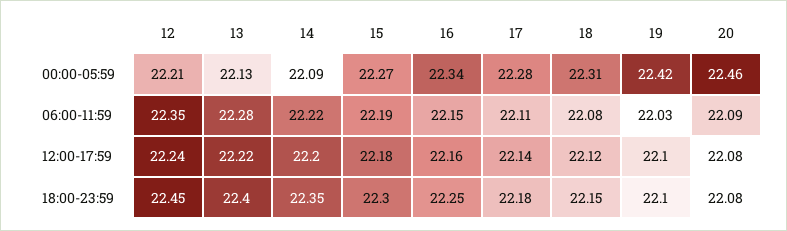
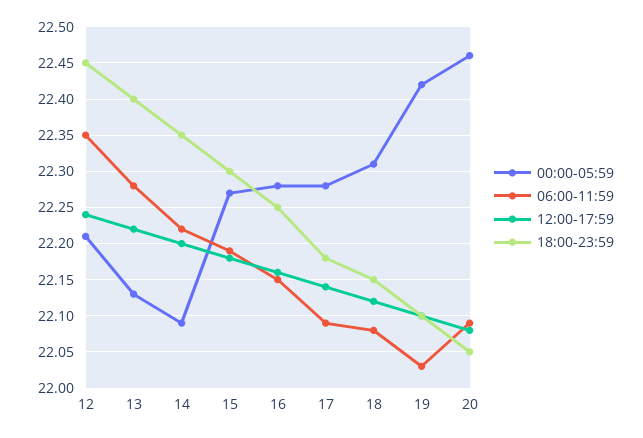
  {
    "00:00-05:59": {
      "12": 22.21,
      "13": 22.13,
      "14": 22.09,
      "15": 22.27,
-     "16": 22.34,
+     "16": 22.28,
      "17": 22.28,
      "18": 22.31,
      "19": 22.42,
      "20": 22.46
    },
    "06:00-11:59": {
      "12": 22.35,
      "13": 22.28,
      "14": 22.22,
      "15": 22.19,
      "16": 22.15,
-     "17": 22.11,
+     "17": 22.09,
      "18": 22.08,
      "19": 22.03,
      "20": 22.09
    },
    "12:00-17:59": {
      "12": 22.24,
      "13": 22.22,
      "14": 22.2,
      "15": 22.18,
      "16": 22.16,
      "17": 22.14,
      "18": 22.12,
      "19": 22.1,
      "20": 22.08
    },
    "18:00-23:59": {
      "12": 22.45,
      "13": 22.4,
      "14": 22.35,
      "15": 22.3,
      "16": 22.25,
      "17": 22.18,
      "18": 22.15,
      "19": 22.1,
-     "20": 22.08
+     "20": 22.05
    }
  }

